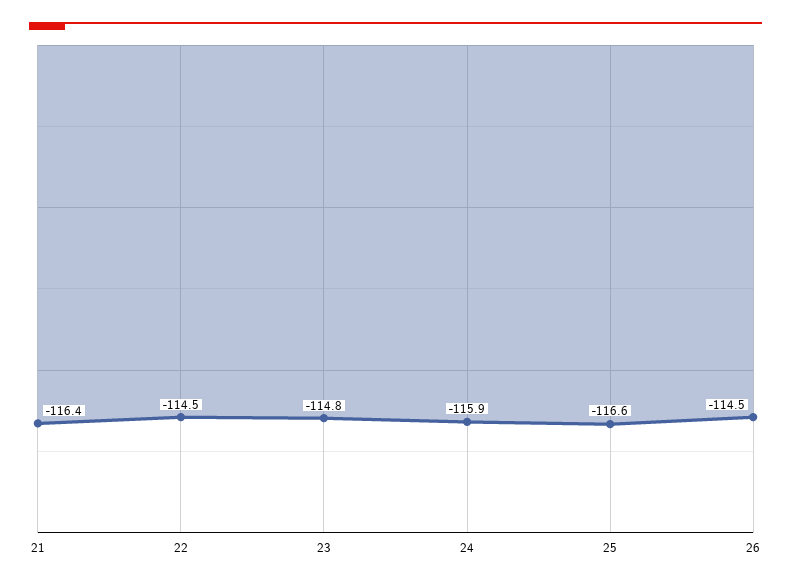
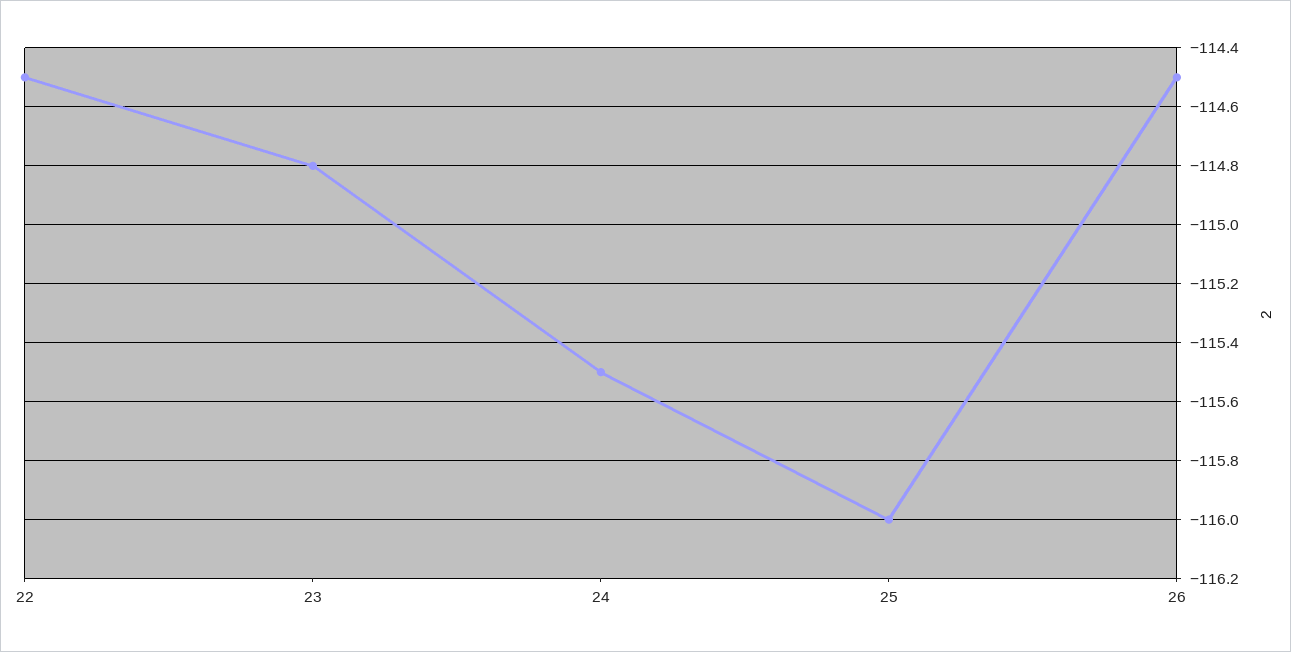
  {
-   "21": -116.4,
    "22": -114.5,
    "23": -114.8,
-   "24": -115.9,
+   "24": -115.5,
-   "25": -116.6,
+   "25": -116,
    "26": -114.5
  }

